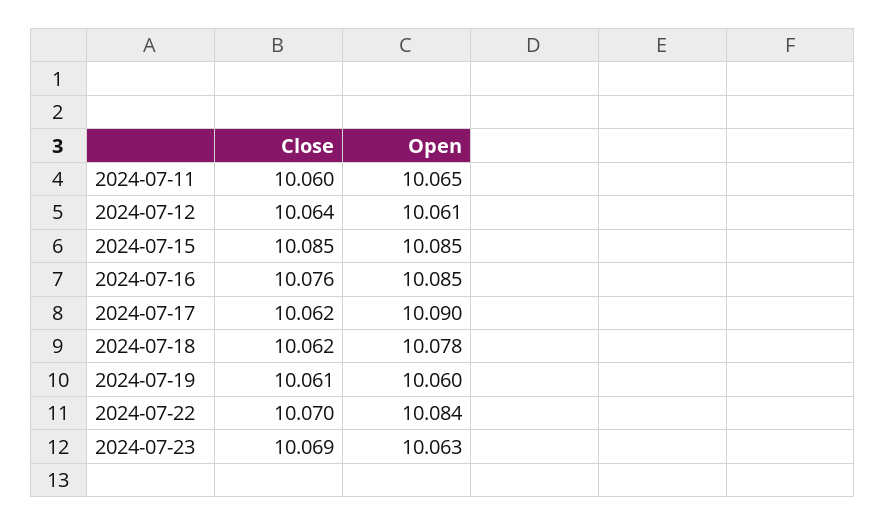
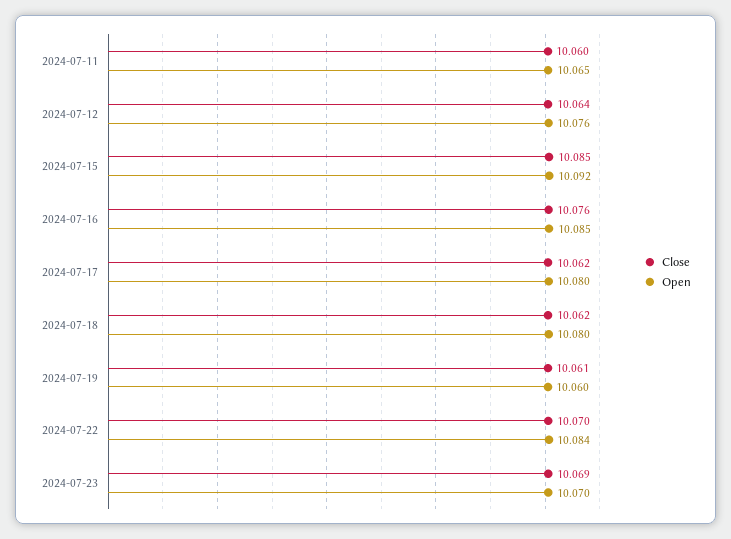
  {
    "Close": {
      "2024-07-11": 10.06,
      "2024-07-12": 10.064,
      "2024-07-15": 10.085,
      "2024-07-16": 10.076,
      "2024-07-17": 10.062,
      "2024-07-18": 10.062,
      "2024-07-19": 10.061,
      "2024-07-22": 10.07,
      "2024-07-23": 10.069
    },
    "Open": {
      "2024-07-11": 10.065,
-     "2024-07-12": 10.061,
+     "2024-07-12": 10.076,
-     "2024-07-15": 10.085,
+     "2024-07-15": 10.092,
      "2024-07-16": 10.085,
-     "2024-07-17": 10.09,
+     "2024-07-17": 10.08,
-     "2024-07-18": 10.078,
+     "2024-07-18": 10.08,
      "2024-07-19": 10.06,
      "2024-07-22": 10.084,
-     "2024-07-23": 10.063
+     "2024-07-23": 10.07
    }
  }

